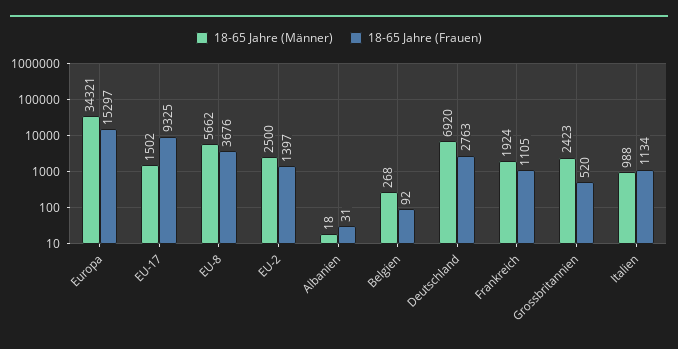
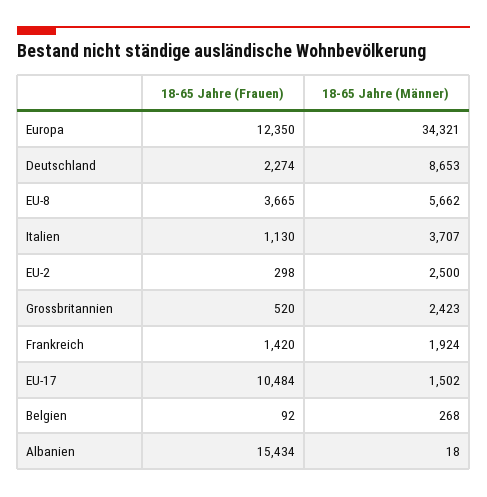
  {
    "18-65 Jahre (Männer)": {
      "Europa": 34321,
      "EU-17": 1502,
      "EU-8": 5662,
      "EU-2": 2500,
      "Albanien": 18,
      "Belgien": 268,
-     "Deutschland": 6920,
+     "Deutschland": 8653,
      "Frankreich": 1924,
      "Grossbritannien": 2423,
-     "Italien": 988
+     "Italien": 3707
    },
    "18-65 Jahre (Frauen)": {
-     "Europa": 15297,
+     "Europa": 12350,
-     "EU-17": 9325,
+     "EU-17": 10484,
-     "EU-8": 3676,
+     "EU-8": 3665,
-     "EU-2": 1397,
+     "EU-2": 298,
-     "Albanien": 31,
+     "Albanien": 15434,
      "Belgien": 92,
-     "Deutschland": 2763,
+     "Deutschland": 2274,
-     "Frankreich": 1105,
+     "Frankreich": 1420,
      "Grossbritannien": 520,
-     "Italien": 1134
+     "Italien": 1130
    }
  }

